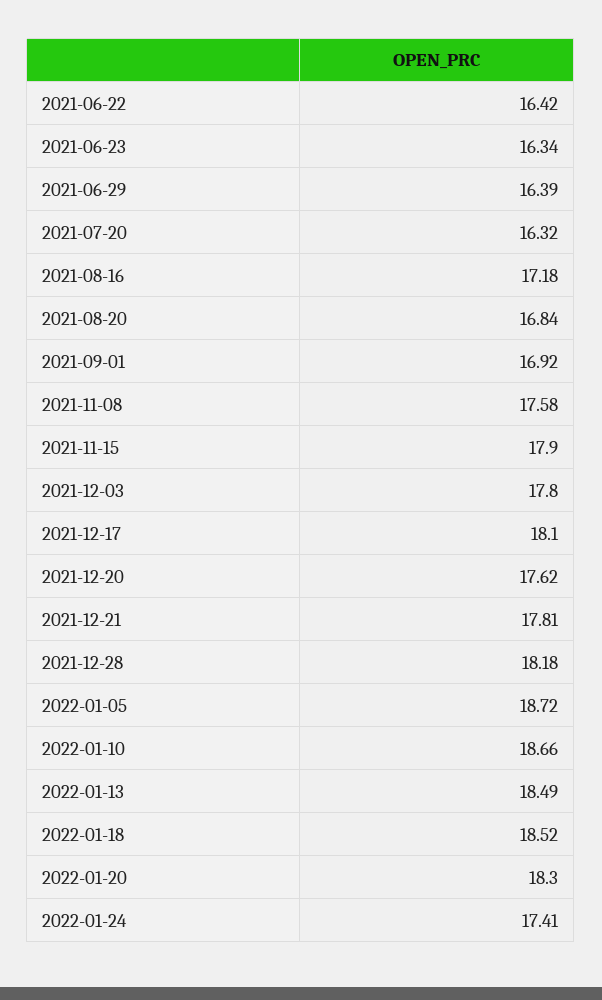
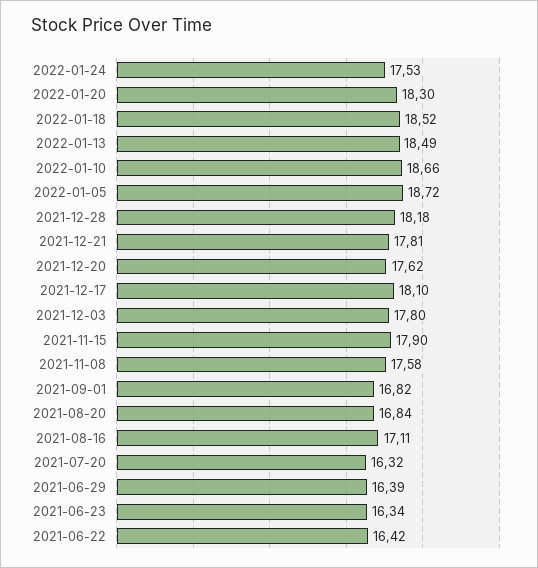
  {
    "2021-06-22": 16.42,
    "2021-06-23": 16.34,
    "2021-06-29": 16.39,
    "2021-07-20": 16.32,
-   "2021-08-16": 17.18,
+   "2021-08-16": 17.11,
    "2021-08-20": 16.84,
-   "2021-09-01": 16.92,
+   "2021-09-01": 16.82,
    "2021-11-08": 17.58,
    "2021-11-15": 17.9,
    "2021-12-03": 17.8,
    "2021-12-17": 18.1,
    "2021-12-20": 17.62,
    "2021-12-21": 17.81,
    "2021-12-28": 18.18,
    "2022-01-05": 18.72,
    "2022-01-10": 18.66,
    "2022-01-13": 18.49,
    "2022-01-18": 18.52,
    "2022-01-20": 18.3,
-   "2022-01-24": 17.41
+   "2022-01-24": 17.53
  }

